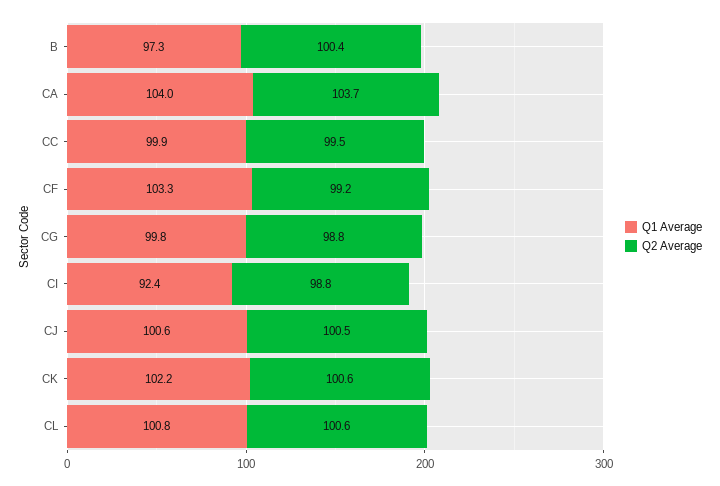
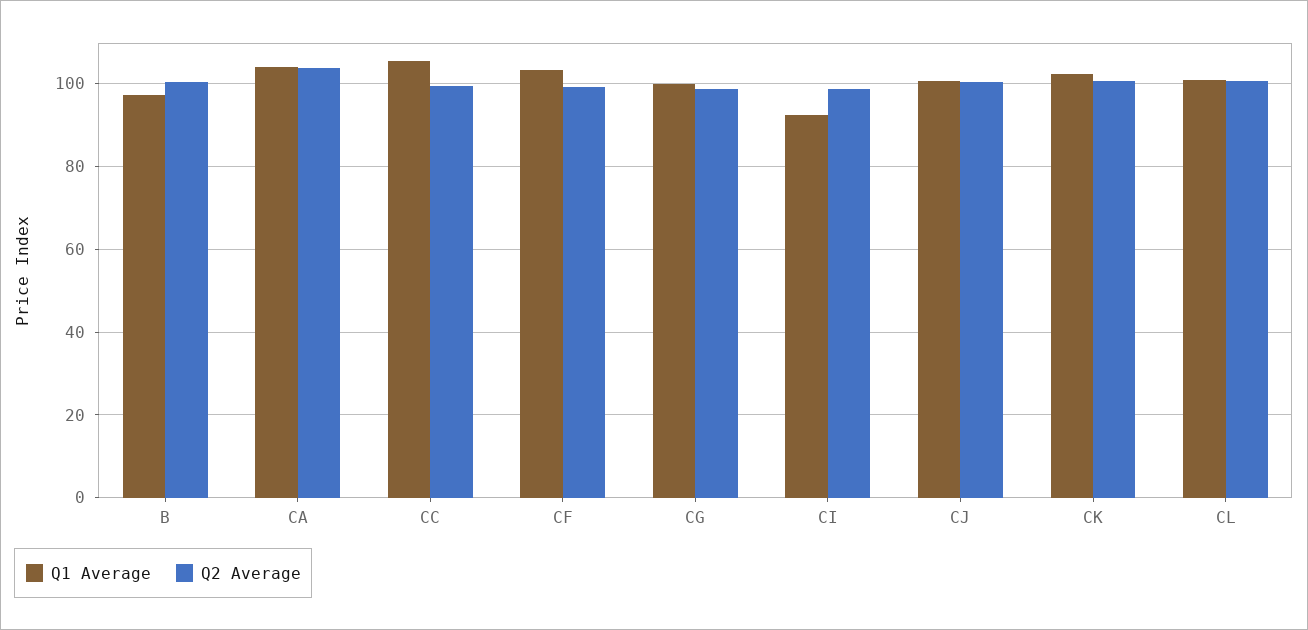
  {
    "Q1 Average": {
      "B": 97.3,
      "CA": 104,
-     "CC": 99.9,
+     "CC": 106,
      "CF": 103.3,
      "CG": 99.8,
      "CI": 92.4,
      "CJ": 100.6,
      "CK": 102.2,
      "CL": 100.8
    },
    "Q2 Average": {
      "B": 100.4,
      "CA": 103.7,
      "CC": 99.5,
      "CF": 99.2,
      "CG": 98.8,
      "CI": 98.8,
      "CJ": 100.5,
      "CK": 100.6,
      "CL": 100.6
    }
  }

